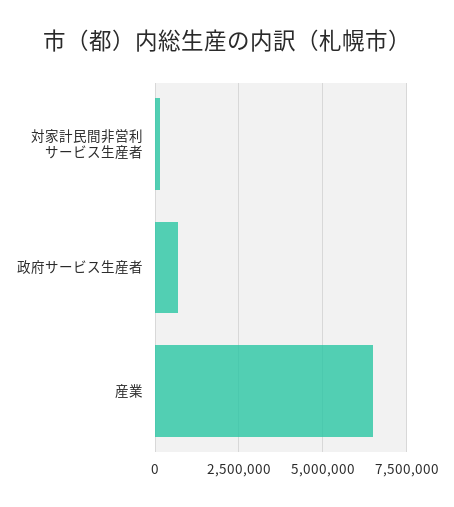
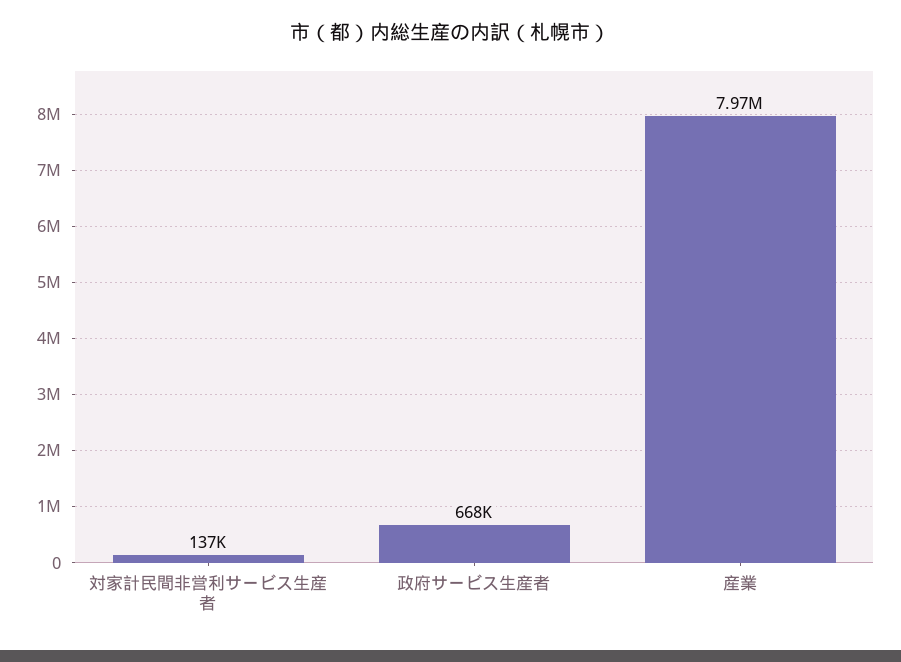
  {
    "対家計民間非営利サービス生産者": 137000,
    "政府サービス生産者": 668000,
-   "産業": 6500000
+   "産業": 7970000
  }

